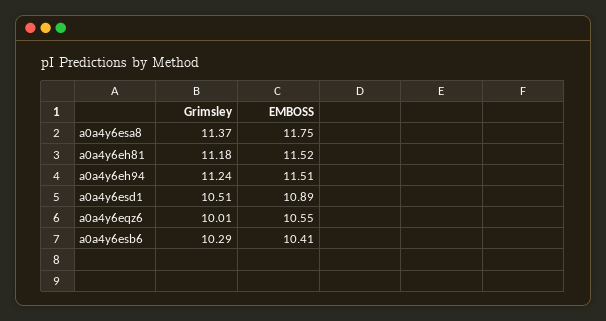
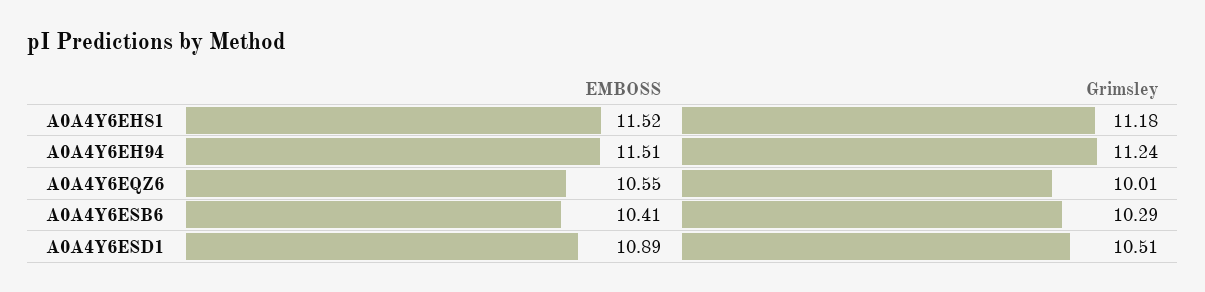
  {
    "Grimsley": {
-     "a0a4y6esa8": 11.37,
      "a0a4y6eh81": 11.18,
      "a0a4y6eh94": 11.24,
      "a0a4y6esd1": 10.51,
      "a0a4y6eqz6": 10.01,
      "a0a4y6esb6": 10.29
    },
    "EMBOSS": {
-     "a0a4y6esa8": 11.75,
      "a0a4y6eh81": 11.52,
      "a0a4y6eh94": 11.51,
      "a0a4y6esd1": 10.89,
      "a0a4y6eqz6": 10.55,
      "a0a4y6esb6": 10.41
    }
  }

